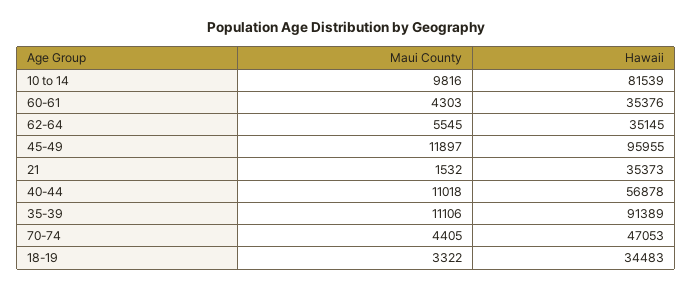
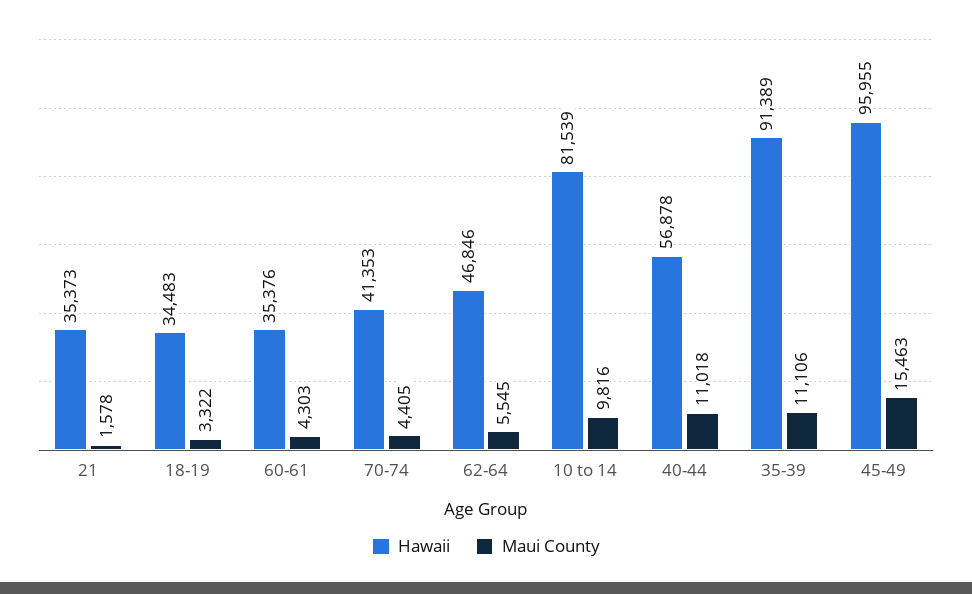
  {
    "Maui County": {
      "10 to 14": 9816,
      "60-61": 4303,
      "62-64": 5545,
-     "45-49": 11897,
+     "45-49": 15463,
-     "21": 1532,
+     "21": 1578,
      "40-44": 11018,
      "35-39": 11106,
      "70-74": 4405,
      "18-19": 3322
    },
    "Hawaii": {
      "10 to 14": 81539,
      "60-61": 35376,
-     "62-64": 35145,
+     "62-64": 46846,
      "45-49": 95955,
      "21": 35373,
      "40-44": 56878,
      "35-39": 91389,
-     "70-74": 47053,
+     "70-74": 41353,
      "18-19": 34483
    }
  }

